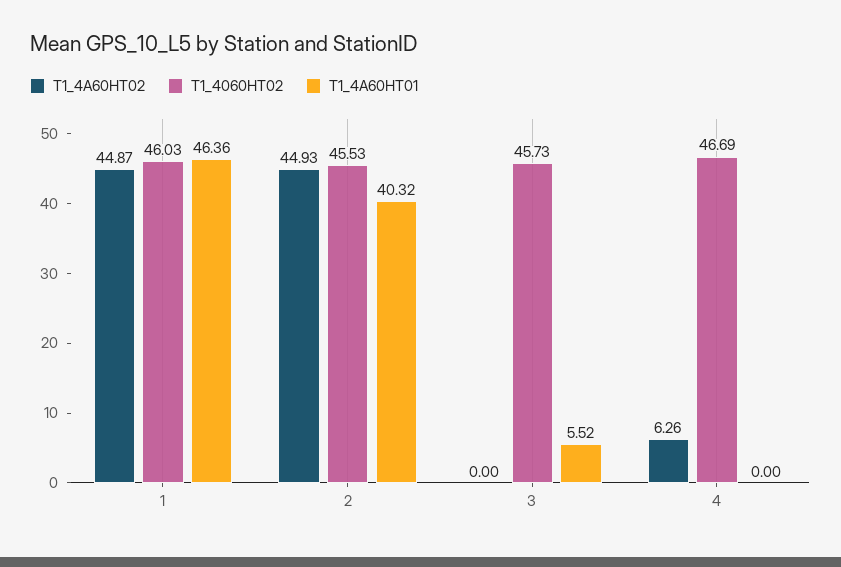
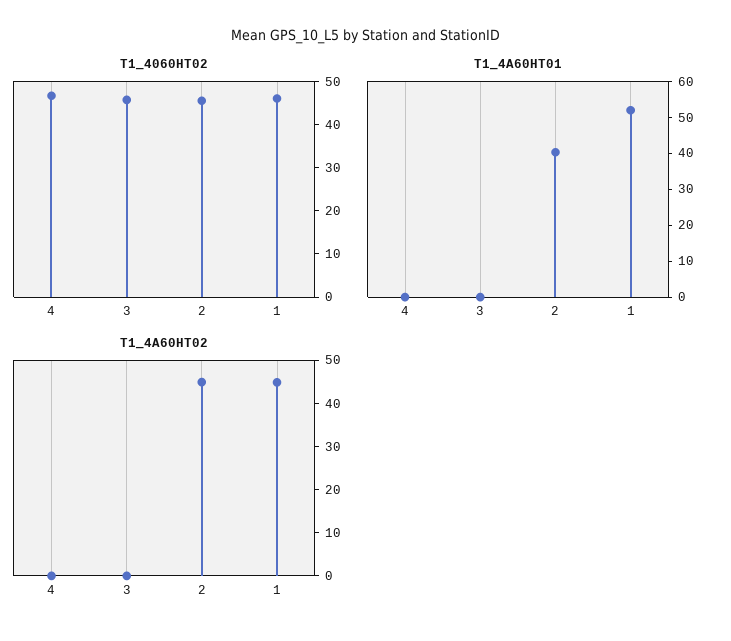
  {
    "T1_4A60HT02": {
      "1": 44.87,
      "2": 44.93,
      "3": 0,
-     "4": 6.26
+     "4": 0
    },
    "T1_4060HT02": {
      "1": 46.03,
      "2": 45.53,
      "3": 45.73,
      "4": 46.69
    },
    "T1_4A60HT01": {
-     "1": 46.36,
+     "1": 52.5,
      "2": 40.32,
-     "3": 5.52,
+     "3": 0,
      "4": 0
    }
  }

